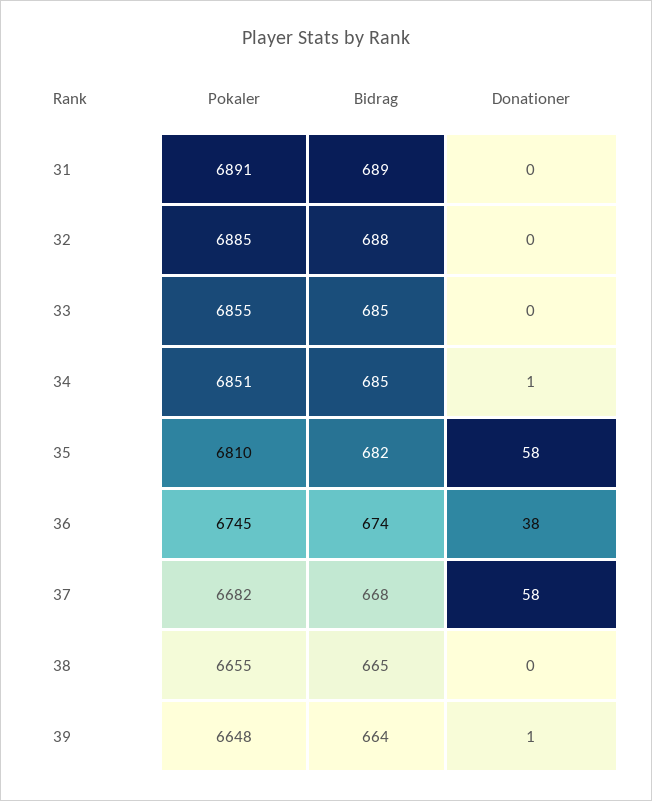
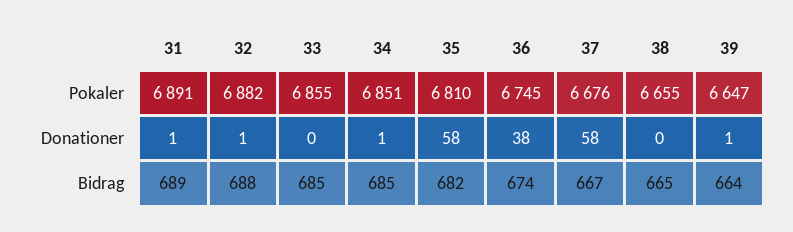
  {
    "Pokaler": {
      "31": 6891,
-     "32": 6885,
+     "32": 6882,
      "33": 6855,
      "34": 6851,
      "35": 6810,
      "36": 6745,
-     "37": 6682,
+     "37": 6676,
      "38": 6655,
-     "39": 6648
+     "39": 6647
    },
    "Bidrag": {
      "31": 689,
      "32": 688,
      "33": 685,
      "34": 685,
      "35": 682,
      "36": 674,
-     "37": 668,
+     "37": 667,
      "38": 665,
      "39": 664
    },
    "Donationer": {
-     "31": 0,
+     "31": 1,
-     "32": 0,
+     "32": 1,
      "33": 0,
      "34": 1,
      "35": 58,
      "36": 38,
      "37": 58,
      "38": 0,
      "39": 1
    }
  }

